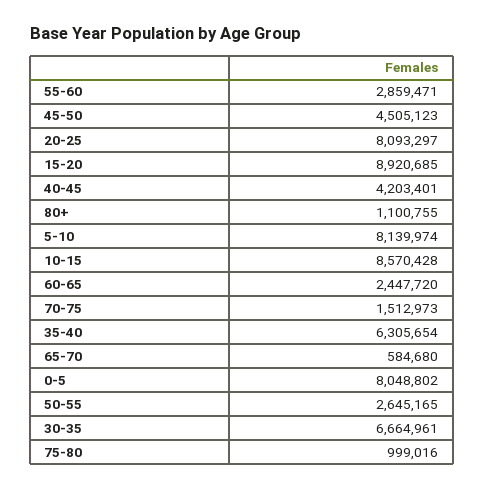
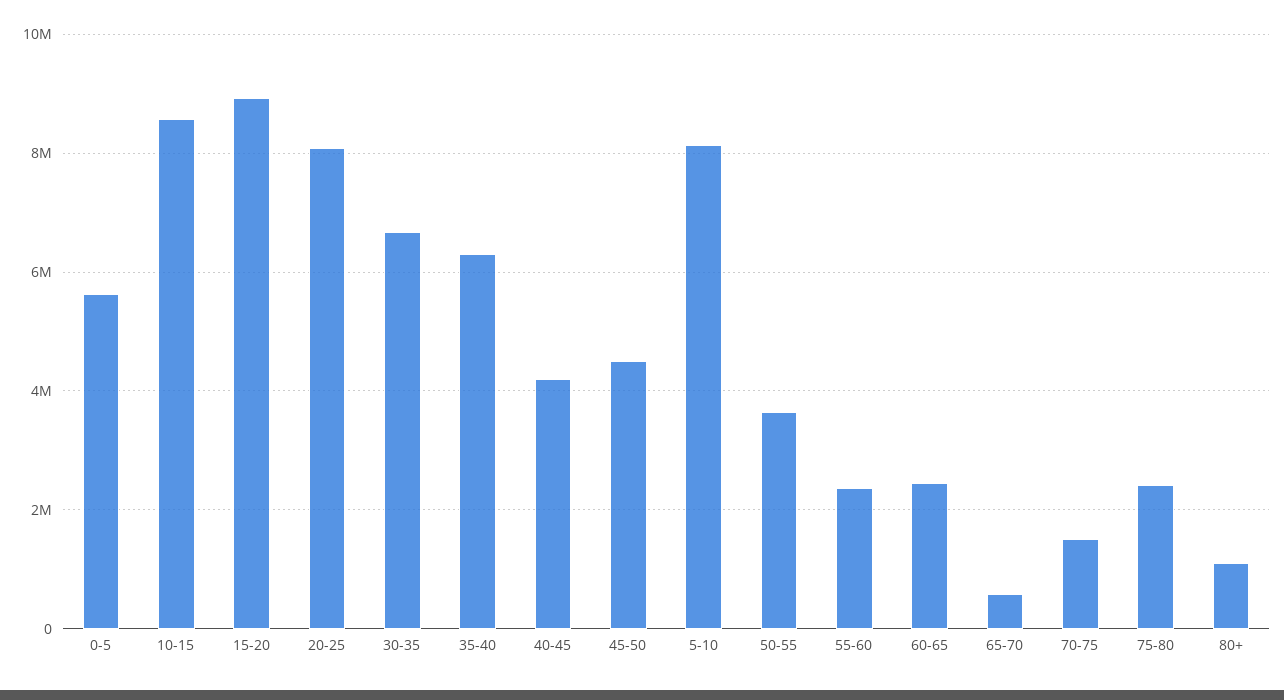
  {
-   "55-60": 2859471,
+   "55-60": 2400000,
    "45-50": 4505123,
    "20-25": 8093297,
    "15-20": 8920685,
    "40-45": 4203401,
    "80+": 1100755,
    "5-10": 8139974,
    "10-15": 8570428,
    "60-65": 2447720,
    "70-75": 1512973,
    "35-40": 6305654,
    "65-70": 584680,
-   "0-5": 8048802,
+   "0-5": 5600000,
-   "50-55": 2645165,
+   "50-55": 3600000,
    "30-35": 6664961,
-   "75-80": 999016
+   "75-80": 2400000
  }

